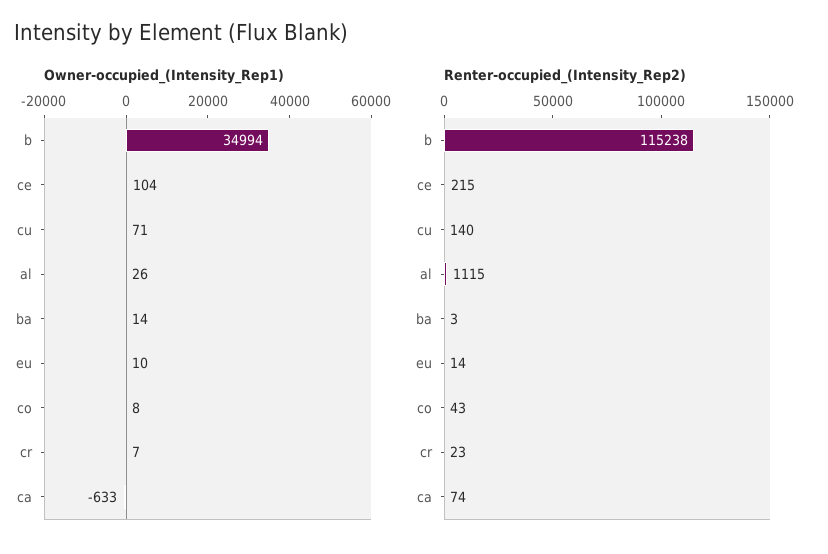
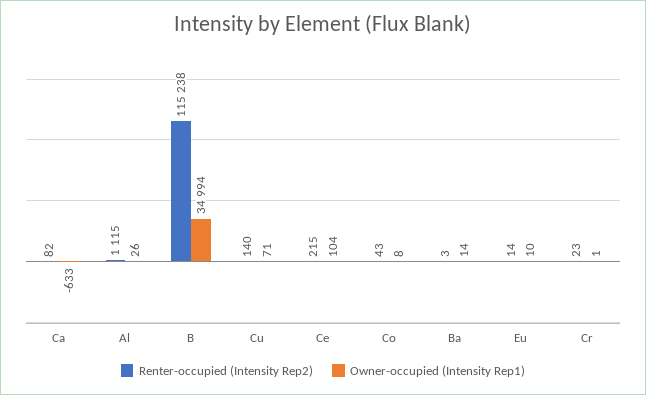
  {
    "Owner-occupied_(Intensity_Rep1)": {
      "b": 34994,
      "ce": 104,
      "cu": 71,
      "al": 26,
      "ba": 14,
      "eu": 10,
      "co": 8,
-     "cr": 7,
+     "cr": 1,
      "ca": -633
    },
    "Renter-occupied_(Intensity_Rep2)": {
      "b": 115238,
      "ce": 215,
      "cu": 140,
      "al": 1115,
      "ba": 3,
      "eu": 14,
      "co": 43,
      "cr": 23,
-     "ca": 74
+     "ca": 82
    }
  }

